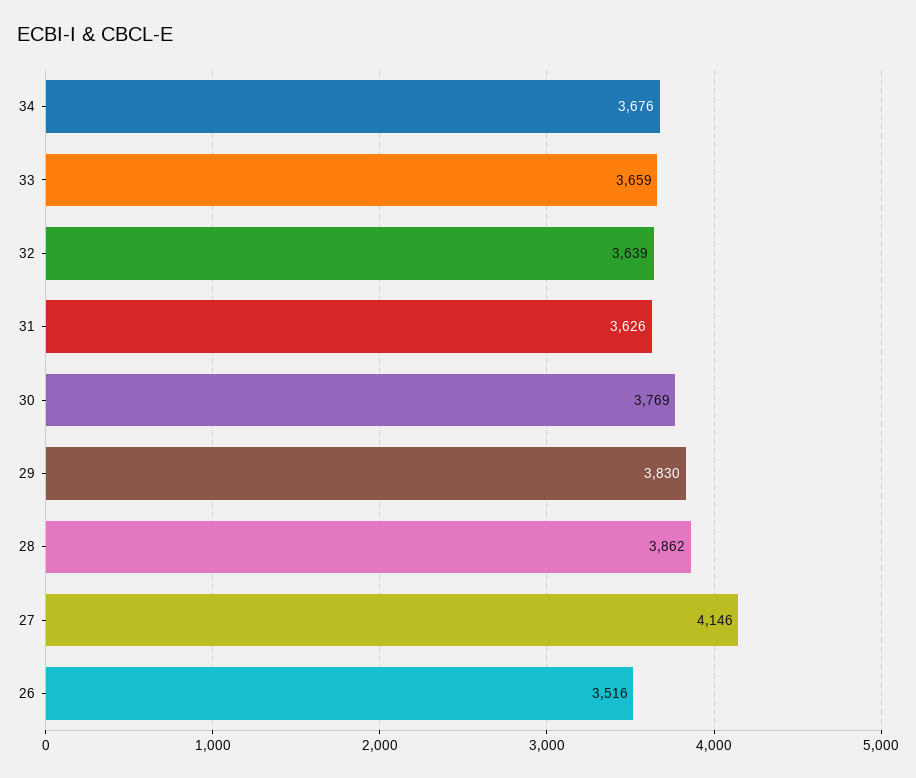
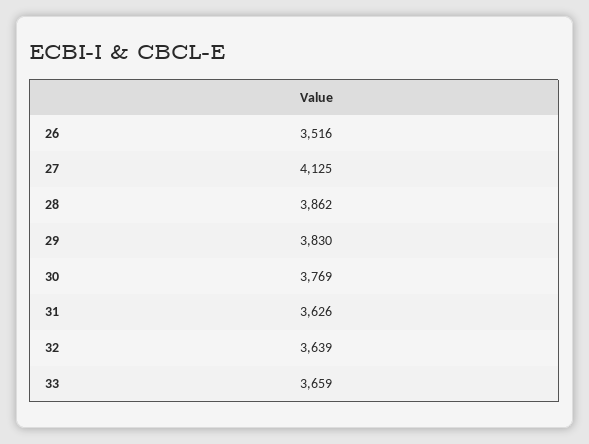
  {
-   "34": 3676,
    "33": 3659,
    "32": 3639,
    "31": 3626,
    "30": 3769,
    "29": 3830,
    "28": 3862,
-   "27": 4146,
+   "27": 4125,
    "26": 3516
  }

